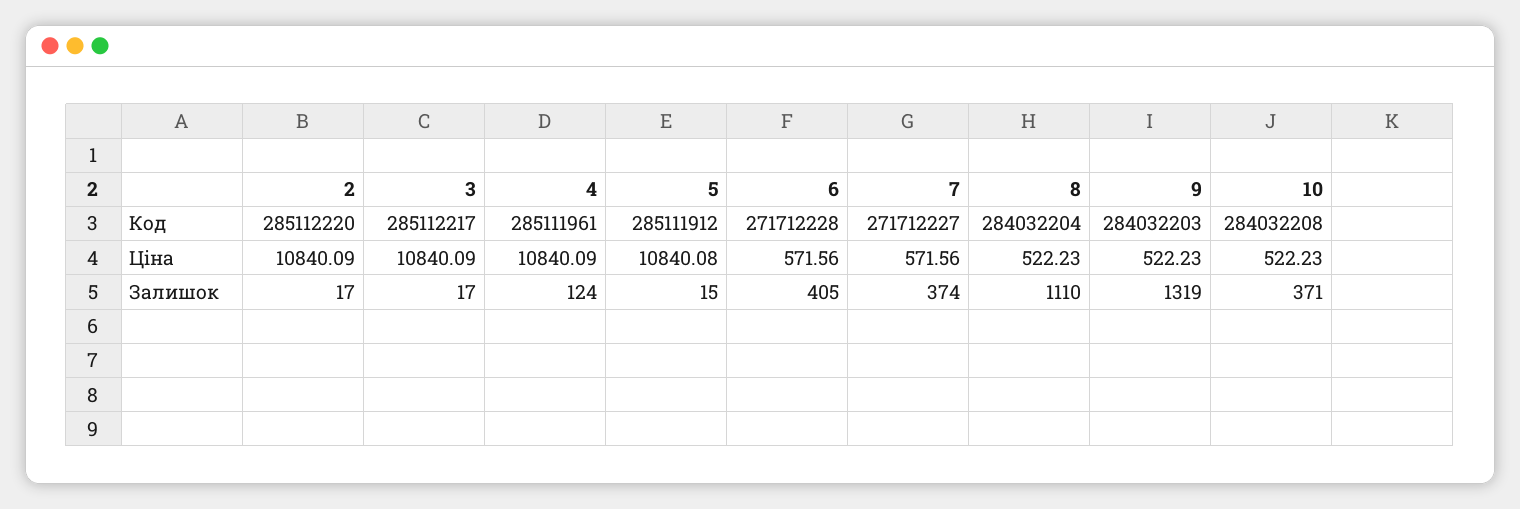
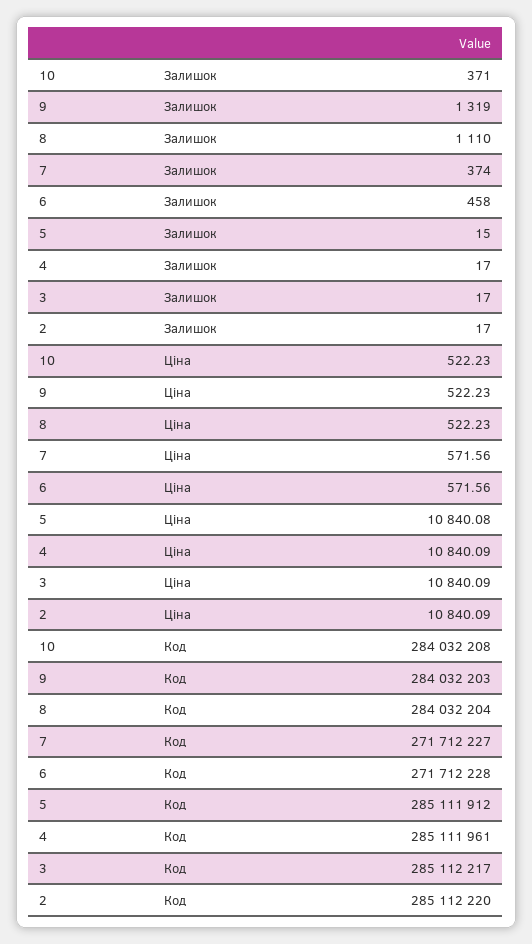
  {
    "2": {
      "Код": 285112220,
      "Ціна": 10840.09,
      "Залишок": 17
    },
    "3": {
      "Код": 285112217,
      "Ціна": 10840.09,
      "Залишок": 17
    },
    "4": {
      "Код": 285111961,
      "Ціна": 10840.09,
-     "Залишок": 124
+     "Залишок": 17
    },
    "5": {
      "Код": 285111912,
      "Ціна": 10840.08,
      "Залишок": 15
    },
    "6": {
      "Код": 271712228,
      "Ціна": 571.56,
-     "Залишок": 405
+     "Залишок": 458
    },
    "7": {
      "Код": 271712227,
      "Ціна": 571.56,
      "Залишок": 374
    },
    "8": {
      "Код": 284032204,
      "Ціна": 522.23,
      "Залишок": 1110
    },
    "9": {
      "Код": 284032203,
      "Ціна": 522.23,
      "Залишок": 1319
    },
    "10": {
      "Код": 284032208,
      "Ціна": 522.23,
      "Залишок": 371
    }
  }

